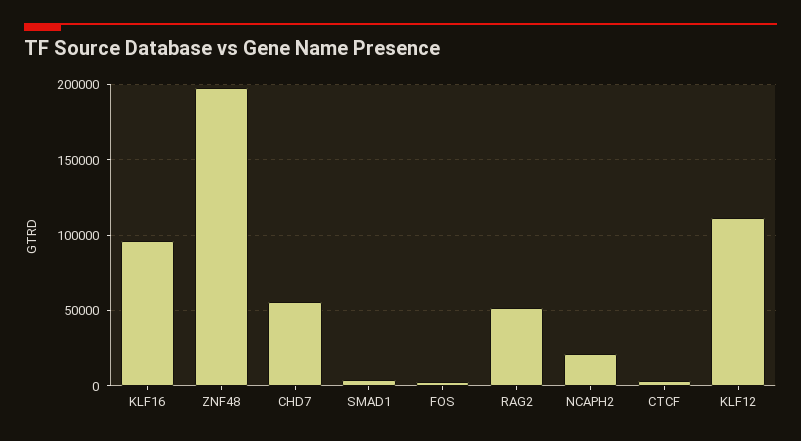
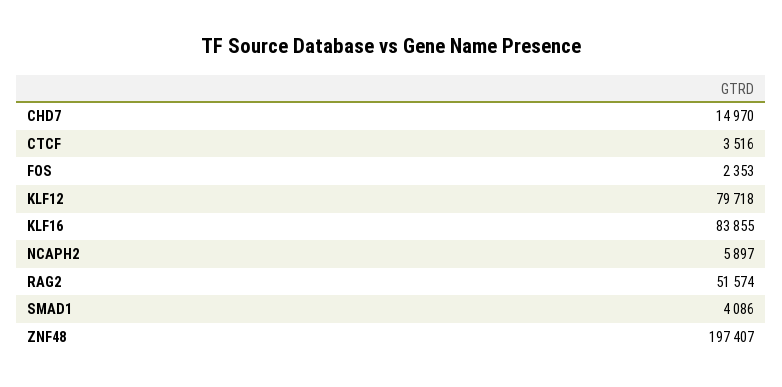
  {
-   "KLF16": 95000,
+   "KLF16": 83855,
    "ZNF48": 197407,
-   "CHD7": 55000,
+   "CHD7": 14970,
    "SMAD1": 4086,
    "FOS": 2353,
    "RAG2": 51574,
-   "NCAPH2": 20000,
+   "NCAPH2": 5897,
    "CTCF": 3516,
-   "KLF12": 110000
+   "KLF12": 79718
  }

